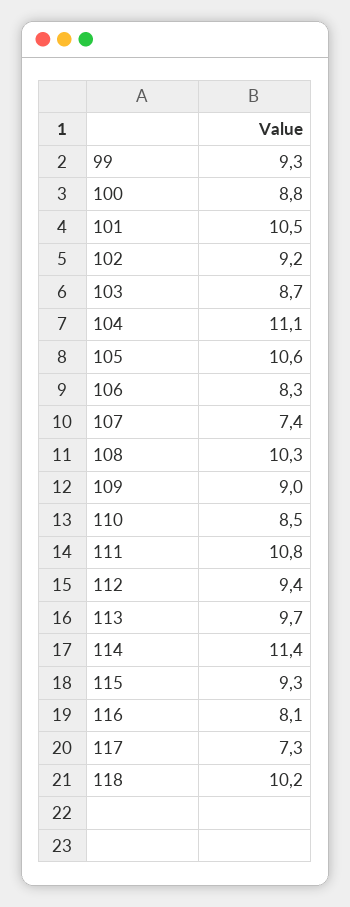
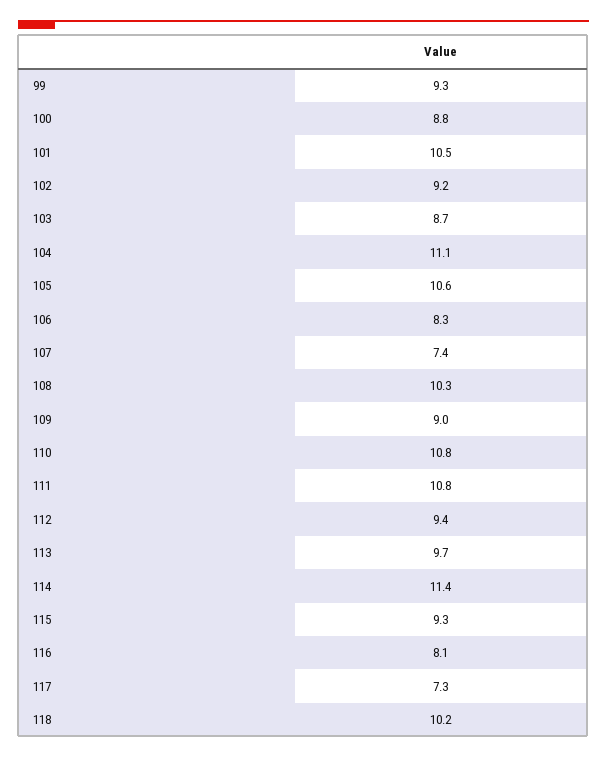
  {
    "99": 9.3,
    "100": 8.8,
    "101": 10.5,
    "102": 9.2,
    "103": 8.7,
    "104": 11.1,
    "105": 10.6,
    "106": 8.3,
    "107": 7.4,
    "108": 10.3,
    "109": 9,
-   "110": 8.5,
+   "110": 10.8,
    "111": 10.8,
    "112": 9.4,
    "113": 9.7,
    "114": 11.4,
    "115": 9.3,
    "116": 8.1,
    "117": 7.3,
    "118": 10.2
  }

